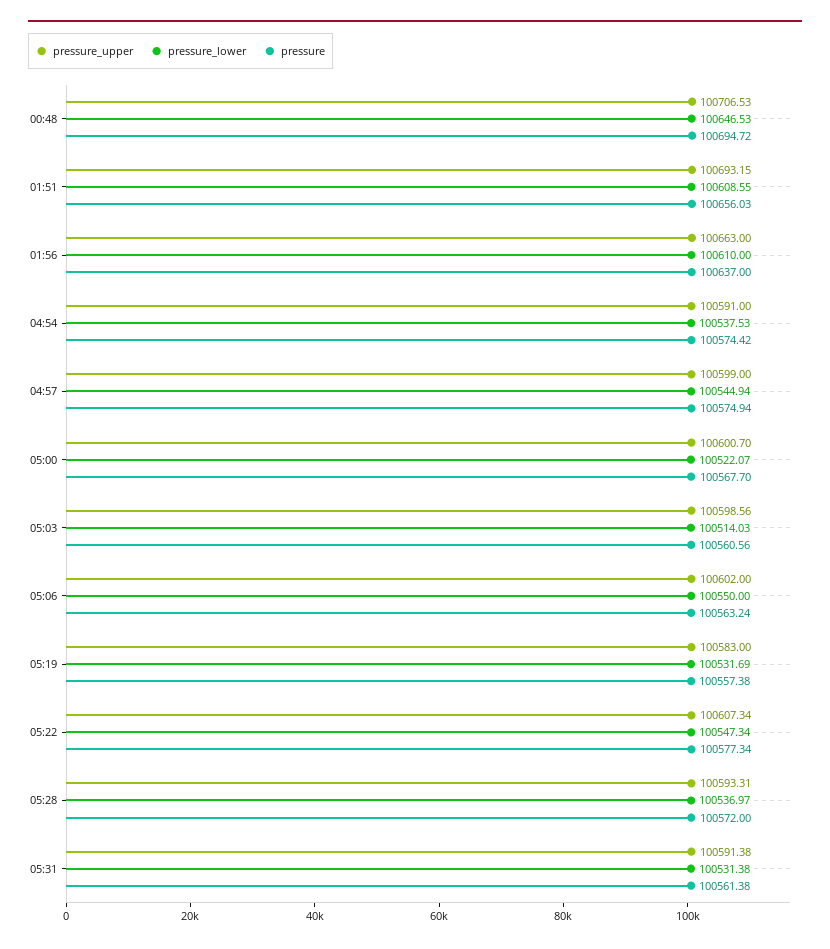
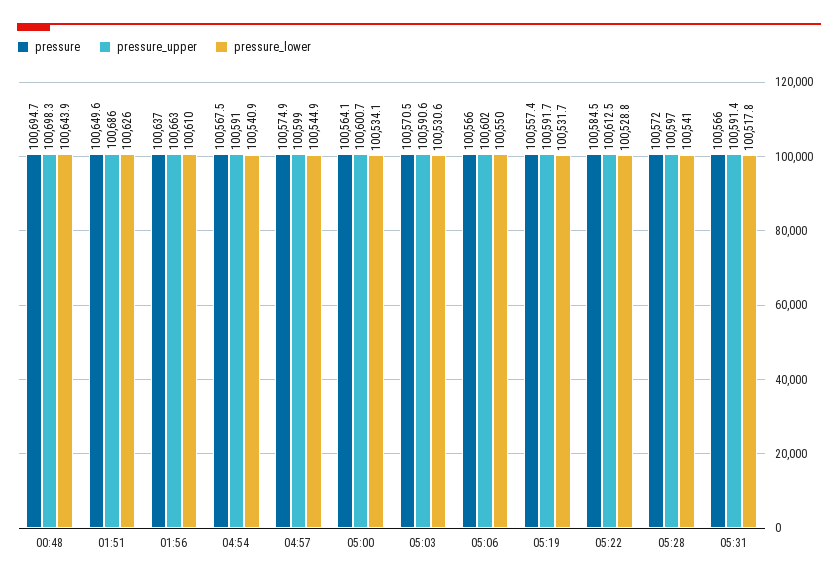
  {
    "pressure_upper": {
-     "00:48": 100706.53,
+     "00:48": 100698.3,
-     "01:51": 100693.15,
+     "01:51": 100686,
      "01:56": 100663,
      "04:54": 100591,
      "04:57": 100599,
      "05:00": 100600.7,
-     "05:03": 100598.56,
+     "05:03": 100590.6,
      "05:06": 100602,
-     "05:19": 100583,
+     "05:19": 100591.7,
-     "05:22": 100607.34,
+     "05:22": 100612.5,
-     "05:28": 100593.31,
+     "05:28": 100597,
      "05:31": 100591.38
    },
    "pressure_lower": {
-     "00:48": 100646.53,
+     "00:48": 100643.9,
-     "01:51": 100608.55,
+     "01:51": 100626,
      "01:56": 100610,
-     "04:54": 100537.53,
+     "04:54": 100540.9,
      "04:57": 100544.94,
-     "05:00": 100522.07,
+     "05:00": 100534.1,
-     "05:03": 100514.03,
+     "05:03": 100530.6,
      "05:06": 100550,
      "05:19": 100531.69,
-     "05:22": 100547.34,
+     "05:22": 100528.8,
-     "05:28": 100536.97,
+     "05:28": 100541,
-     "05:31": 100531.38
+     "05:31": 100517.8
    },
    "pressure": {
      "00:48": 100694.72,
-     "01:51": 100656.03,
+     "01:51": 100649.6,
      "01:56": 100637,
-     "04:54": 100574.42,
+     "04:54": 100567.5,
      "04:57": 100574.94,
-     "05:00": 100567.7,
+     "05:00": 100564.1,
-     "05:03": 100560.56,
+     "05:03": 100570.5,
-     "05:06": 100563.24,
+     "05:06": 100566,
      "05:19": 100557.38,
-     "05:22": 100577.34,
+     "05:22": 100584.5,
      "05:28": 100572,
-     "05:31": 100561.38
+     "05:31": 100566
    }
  }

